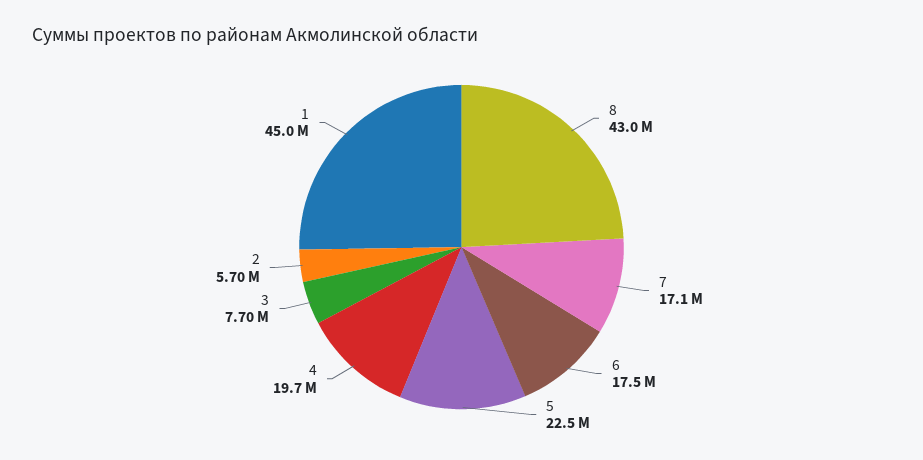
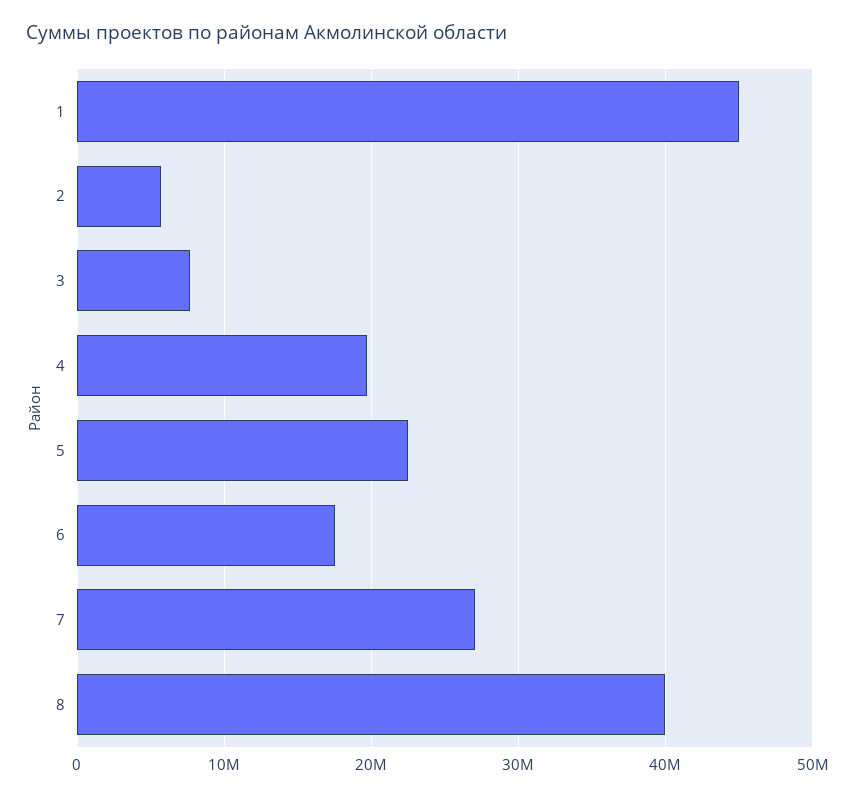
  {
-   "8": 43000000,
+   "8": 40000000,
-   "7": 17100000,
+   "7": 27000000,
    "6": 17500000,
    "5": 22500000,
    "4": 19700000,
    "3": 7700000,
    "2": 5700000,
    "1": 45000000
  }

